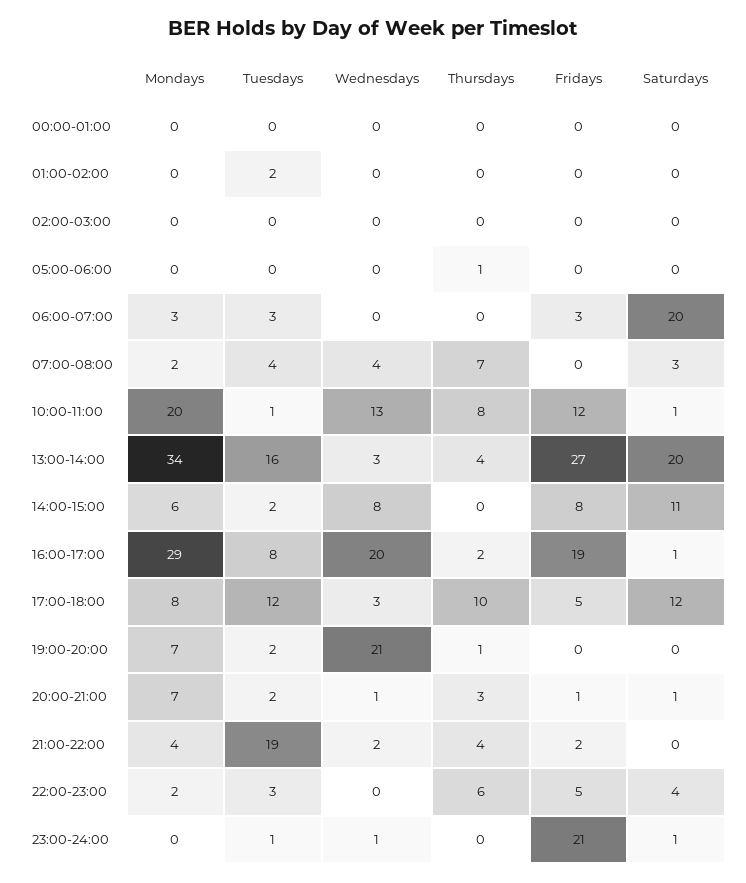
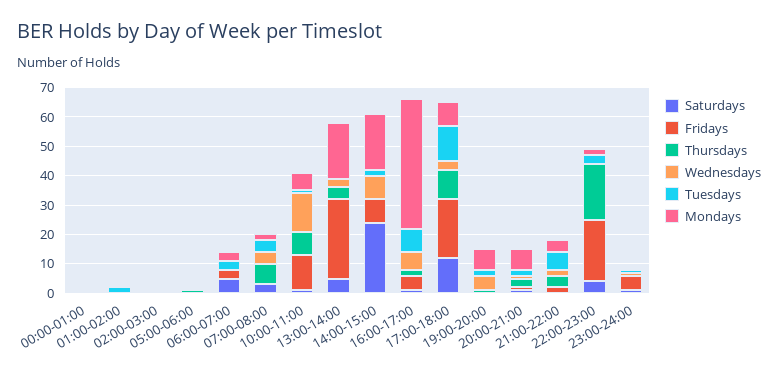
  {
    "Mondays": {
      "00:00-01:00": 0,
      "01:00-02:00": 0,
      "02:00-03:00": 0,
      "05:00-06:00": 0,
      "06:00-07:00": 3,
      "07:00-08:00": 2,
-     "10:00-11:00": 20,
+     "10:00-11:00": 5,
-     "13:00-14:00": 34,
+     "13:00-14:00": 20,
-     "14:00-15:00": 6,
+     "14:00-15:00": 20,
-     "16:00-17:00": 29,
+     "16:00-17:00": 45,
      "17:00-18:00": 8,
      "19:00-20:00": 7,
      "20:00-21:00": 7,
      "21:00-22:00": 4,
      "22:00-23:00": 2,
      "23:00-24:00": 0
    },
    "Tuesdays": {
      "00:00-01:00": 0,
      "01:00-02:00": 2,
      "02:00-03:00": 0,
      "05:00-06:00": 0,
      "06:00-07:00": 3,
      "07:00-08:00": 4,
      "10:00-11:00": 1,
-     "13:00-14:00": 16,
+     "13:00-14:00": 0,
      "14:00-15:00": 2,
      "16:00-17:00": 8,
      "17:00-18:00": 12,
      "19:00-20:00": 2,
      "20:00-21:00": 2,
-     "21:00-22:00": 19,
+     "21:00-22:00": 5,
      "22:00-23:00": 3,
      "23:00-24:00": 1
    },
    "Wednesdays": {
      "00:00-01:00": 0,
      "01:00-02:00": 0,
      "02:00-03:00": 0,
      "05:00-06:00": 0,
      "06:00-07:00": 0,
      "07:00-08:00": 4,
      "10:00-11:00": 13,
      "13:00-14:00": 3,
      "14:00-15:00": 8,
-     "16:00-17:00": 20,
+     "16:00-17:00": 5,
      "17:00-18:00": 3,
-     "19:00-20:00": 21,
+     "19:00-20:00": 5,
      "20:00-21:00": 1,
      "21:00-22:00": 2,
      "22:00-23:00": 0,
      "23:00-24:00": 1
    },
    "Thursdays": {
      "00:00-01:00": 0,
      "01:00-02:00": 0,
      "02:00-03:00": 0,
      "05:00-06:00": 1,
      "06:00-07:00": 0,
      "07:00-08:00": 7,
      "10:00-11:00": 8,
      "13:00-14:00": 4,
      "14:00-15:00": 0,
      "16:00-17:00": 2,
      "17:00-18:00": 10,
      "19:00-20:00": 1,
      "20:00-21:00": 3,
      "21:00-22:00": 4,
-     "22:00-23:00": 6,
+     "22:00-23:00": 20,
      "23:00-24:00": 0
    },
    "Fridays": {
      "00:00-01:00": 0,
      "01:00-02:00": 0,
      "02:00-03:00": 0,
      "05:00-06:00": 0,
      "06:00-07:00": 3,
      "07:00-08:00": 0,
      "10:00-11:00": 12,
      "13:00-14:00": 27,
      "14:00-15:00": 8,
-     "16:00-17:00": 19,
+     "16:00-17:00": 5,
-     "17:00-18:00": 5,
+     "17:00-18:00": 20,
      "19:00-20:00": 0,
      "20:00-21:00": 1,
      "21:00-22:00": 2,
-     "22:00-23:00": 5,
+     "22:00-23:00": 20,
-     "23:00-24:00": 21
+     "23:00-24:00": 5
    },
    "Saturdays": {
      "00:00-01:00": 0,
      "01:00-02:00": 0,
      "02:00-03:00": 0,
      "05:00-06:00": 0,
-     "06:00-07:00": 20,
+     "06:00-07:00": 5,
      "07:00-08:00": 3,
      "10:00-11:00": 1,
-     "13:00-14:00": 20,
+     "13:00-14:00": 5,
-     "14:00-15:00": 11,
+     "14:00-15:00": 25,
      "16:00-17:00": 1,
      "17:00-18:00": 12,
      "19:00-20:00": 0,
      "20:00-21:00": 1,
      "21:00-22:00": 0,
      "22:00-23:00": 4,
      "23:00-24:00": 1
    }
  }

